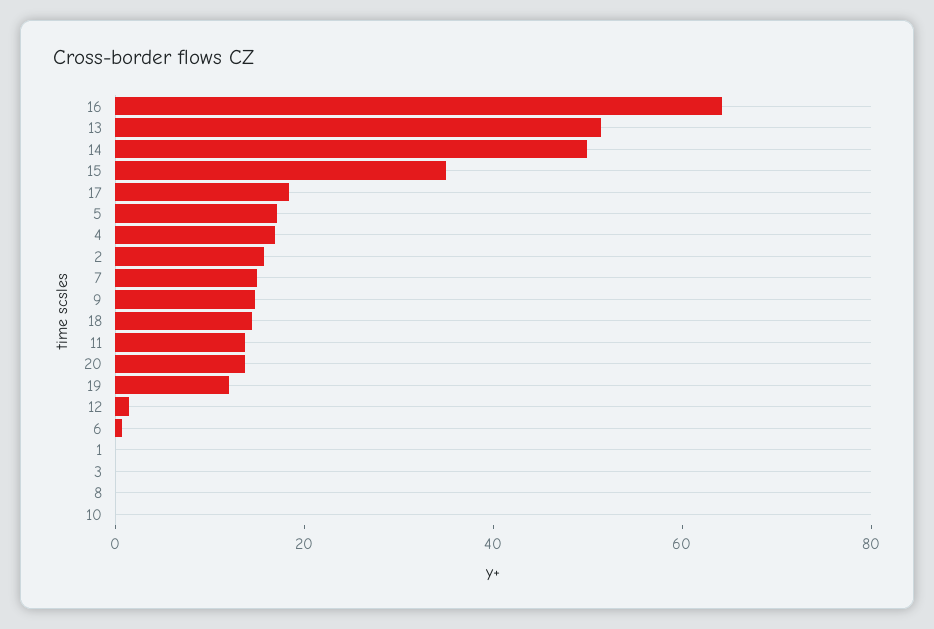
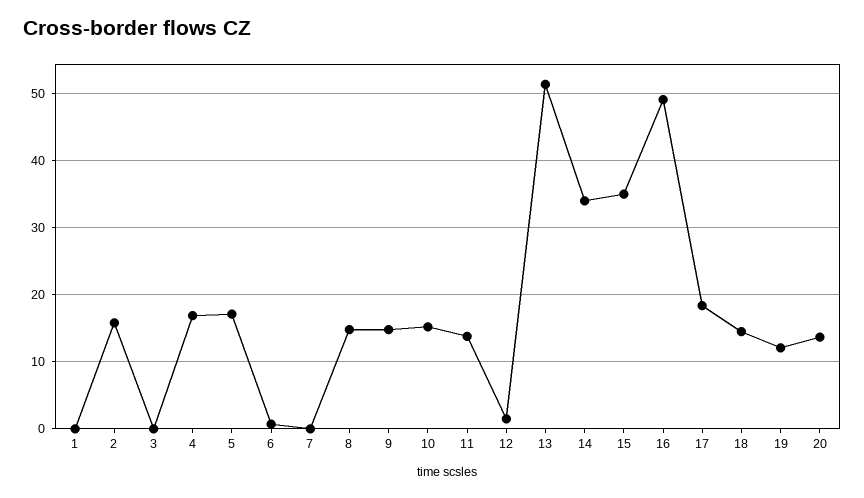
  {
-   "16": 65,
+   "16": 49,
    "13": 51,
-   "14": 50,
+   "14": 34,
    "15": 35,
    "17": 18,
    "5": 17,
    "4": 17,
    "2": 16,
-   "7": 15,
+   "7": 0,
    "9": 15,
    "18": 15,
    "11": 14,
    "20": 14,
    "19": 12,
    "12": 2,
    "6": 1,
    "1": 0,
    "3": 0,
-   "8": 0,
+   "8": 15,
-   "10": 0
+   "10": 15
  }

